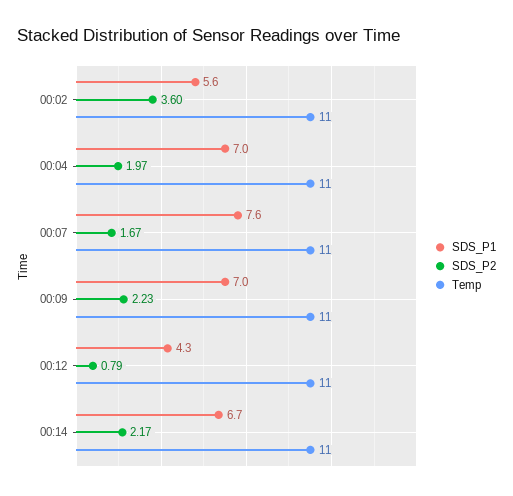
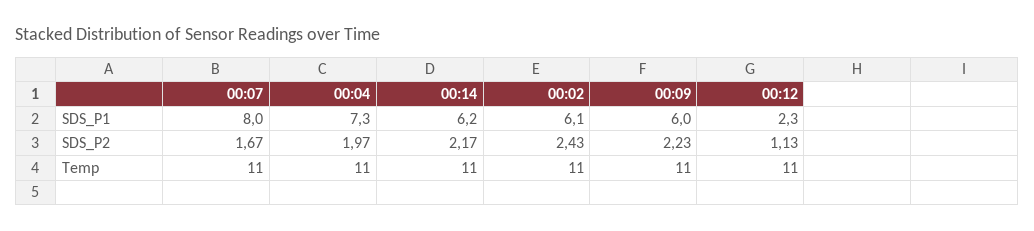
  {
    "SDS_P1": {
-     "00:02": 5.6,
+     "00:02": 6.1,
-     "00:04": 7,
+     "00:04": 7.3,
-     "00:07": 7.6,
+     "00:07": 8,
-     "00:09": 7,
+     "00:09": 6,
-     "00:12": 4.3,
+     "00:12": 2.3,
-     "00:14": 6.7
+     "00:14": 6.2
    },
    "SDS_P2": {
-     "00:02": 3.6,
+     "00:02": 2.43,
      "00:04": 1.97,
      "00:07": 1.67,
      "00:09": 2.23,
-     "00:12": 0.79,
+     "00:12": 1.13,
      "00:14": 2.17
    },
    "Temp": {
      "00:02": 11,
      "00:04": 11,
      "00:07": 11,
      "00:09": 11,
      "00:12": 11,
      "00:14": 11
    }
  }

